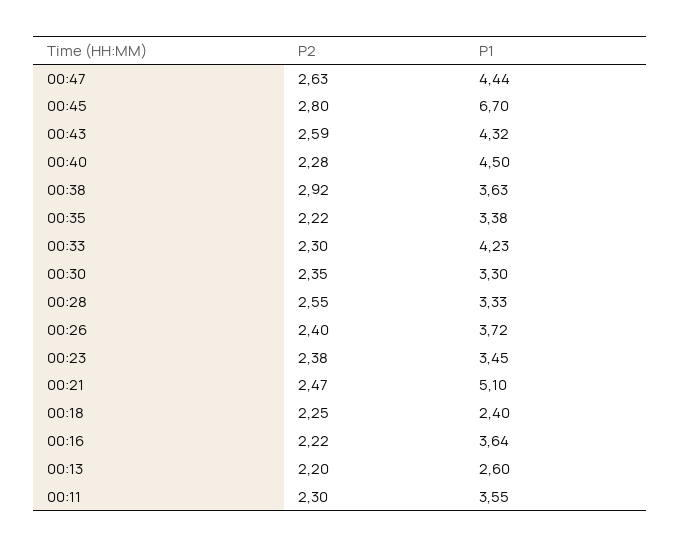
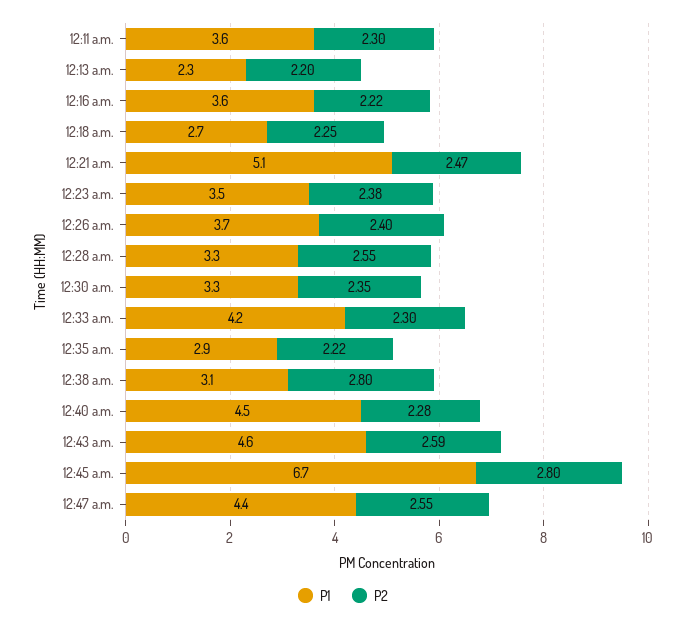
  {
    "P2": {
-     "00:47": 2.63,
+     "00:47": 2.55,
      "00:45": 2.8,
      "00:43": 2.59,
      "00:40": 2.28,
-     "00:38": 2.92,
+     "00:38": 2.8,
      "00:35": 2.22,
      "00:33": 2.3,
      "00:30": 2.35,
      "00:28": 2.55,
      "00:26": 2.4,
      "00:23": 2.38,
      "00:21": 2.47,
      "00:18": 2.25,
      "00:16": 2.22,
      "00:13": 2.2,
      "00:11": 2.3
    },
    "P1": {
      "00:47": 4.44,
      "00:45": 6.7,
-     "00:43": 4.32,
+     "00:43": 4.6,
      "00:40": 4.5,
-     "00:38": 3.63,
+     "00:38": 3.1,
-     "00:35": 3.38,
+     "00:35": 2.9,
      "00:33": 4.23,
      "00:30": 3.3,
      "00:28": 3.33,
      "00:26": 3.72,
      "00:23": 3.45,
      "00:21": 5.1,
-     "00:18": 2.4,
+     "00:18": 2.7,
      "00:16": 3.64,
-     "00:13": 2.6,
+     "00:13": 2.3,
      "00:11": 3.55
    }
  }

